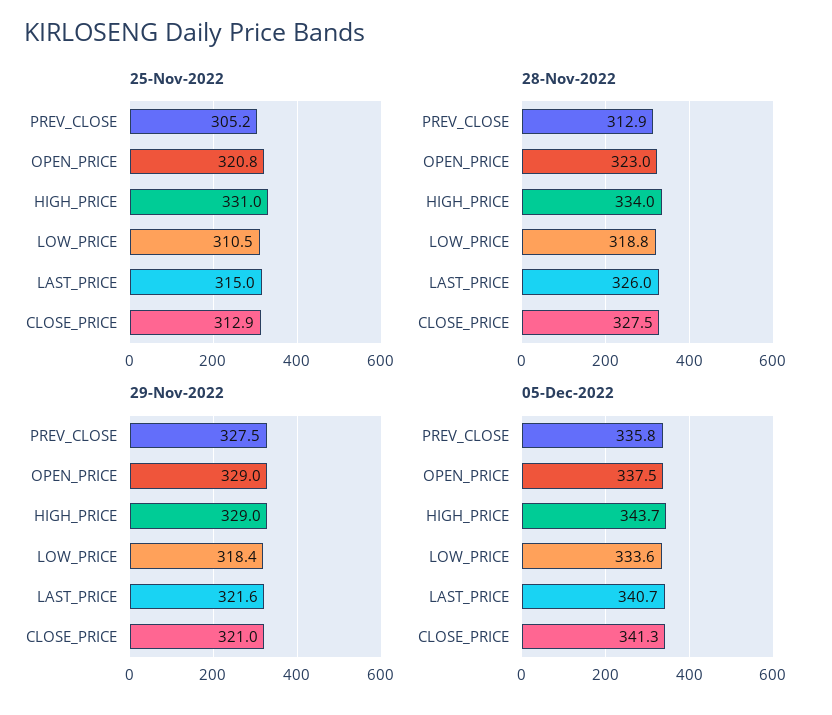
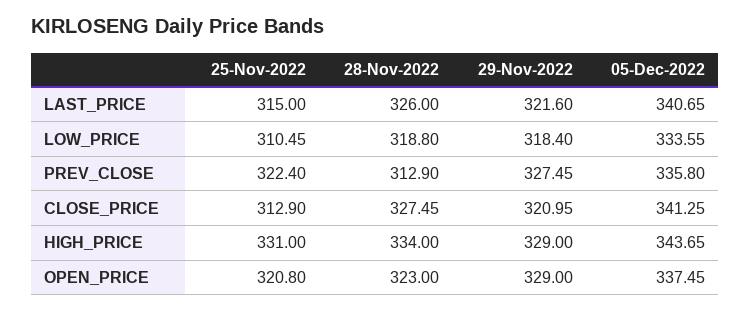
  {
    "25-Nov-2022": {
-     "PREV_CLOSE": 305.2,
+     "PREV_CLOSE": 322.4,
      "OPEN_PRICE": 320.8,
      "HIGH_PRICE": 331,
      "LOW_PRICE": 310.45,
      "LAST_PRICE": 315,
      "CLOSE_PRICE": 312.9
    },
    "28-Nov-2022": {
      "PREV_CLOSE": 312.9,
      "OPEN_PRICE": 323,
      "HIGH_PRICE": 334,
      "LOW_PRICE": 318.8,
      "LAST_PRICE": 326,
      "CLOSE_PRICE": 327.45
    },
    "29-Nov-2022": {
      "PREV_CLOSE": 327.45,
      "OPEN_PRICE": 329,
      "HIGH_PRICE": 329,
      "LOW_PRICE": 318.4,
      "LAST_PRICE": 321.6,
      "CLOSE_PRICE": 320.95
    },
    "05-Dec-2022": {
      "PREV_CLOSE": 335.8,
      "OPEN_PRICE": 337.45,
      "HIGH_PRICE": 343.65,
      "LOW_PRICE": 333.55,
      "LAST_PRICE": 340.65,
      "CLOSE_PRICE": 341.25
    }
  }

